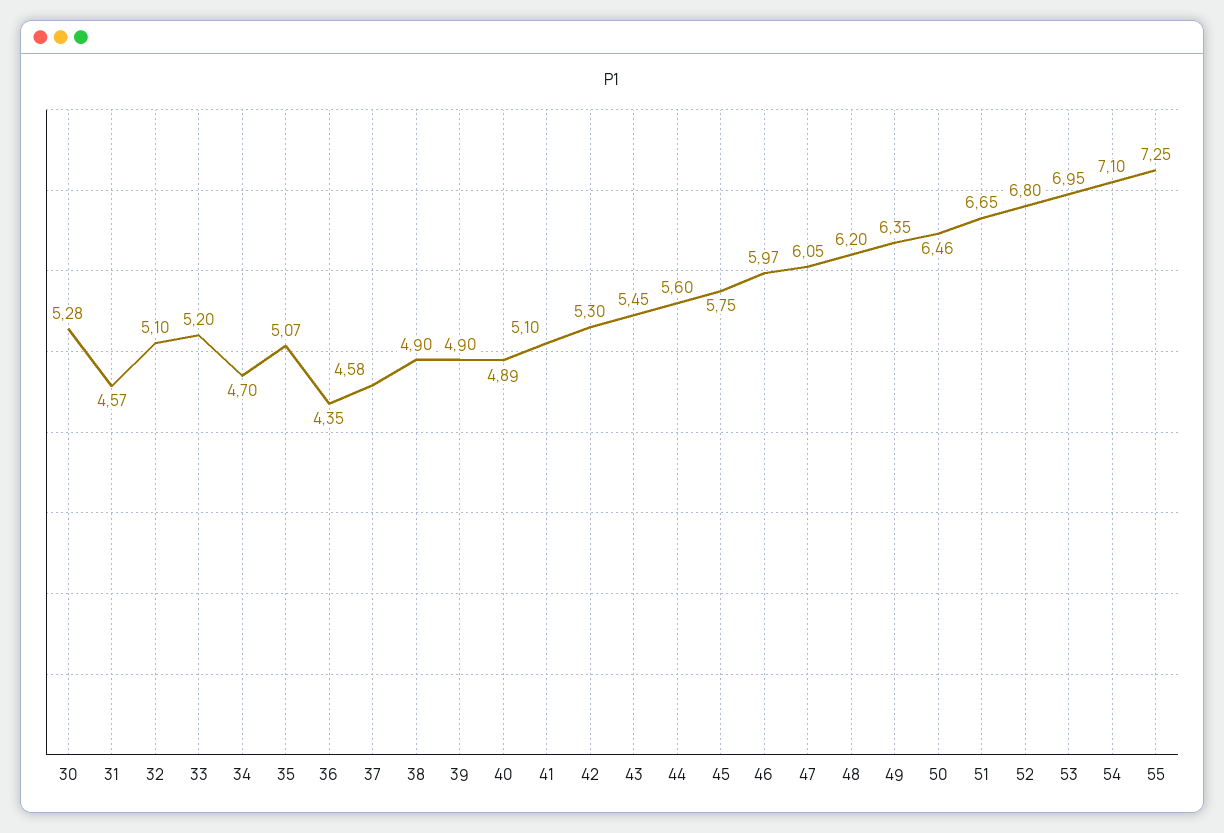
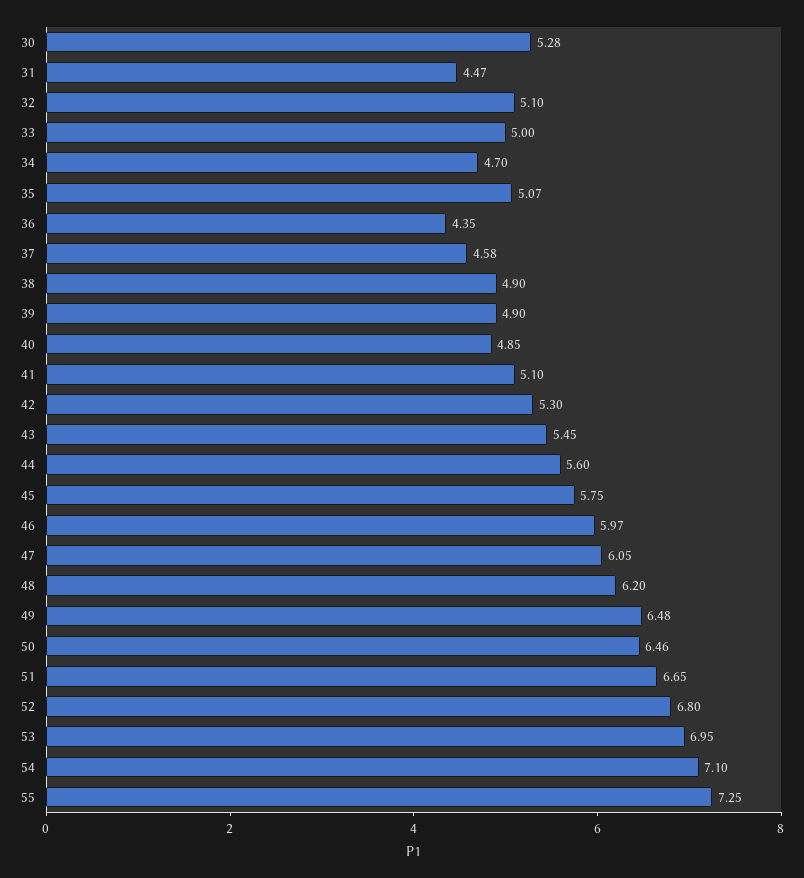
  {
    "30": 5.28,
-   "31": 4.57,
+   "31": 4.47,
    "32": 5.1,
-   "33": 5.2,
+   "33": 5,
    "34": 4.7,
    "35": 5.07,
    "36": 4.35,
    "37": 4.58,
    "38": 4.9,
    "39": 4.9,
-   "40": 4.89,
+   "40": 4.85,
    "41": 5.1,
    "42": 5.3,
    "43": 5.45,
    "44": 5.6,
    "45": 5.75,
    "46": 5.97,
    "47": 6.05,
    "48": 6.2,
-   "49": 6.35,
+   "49": 6.48,
    "50": 6.46,
    "51": 6.65,
    "52": 6.8,
    "53": 6.95,
    "54": 7.1,
    "55": 7.25
  }

